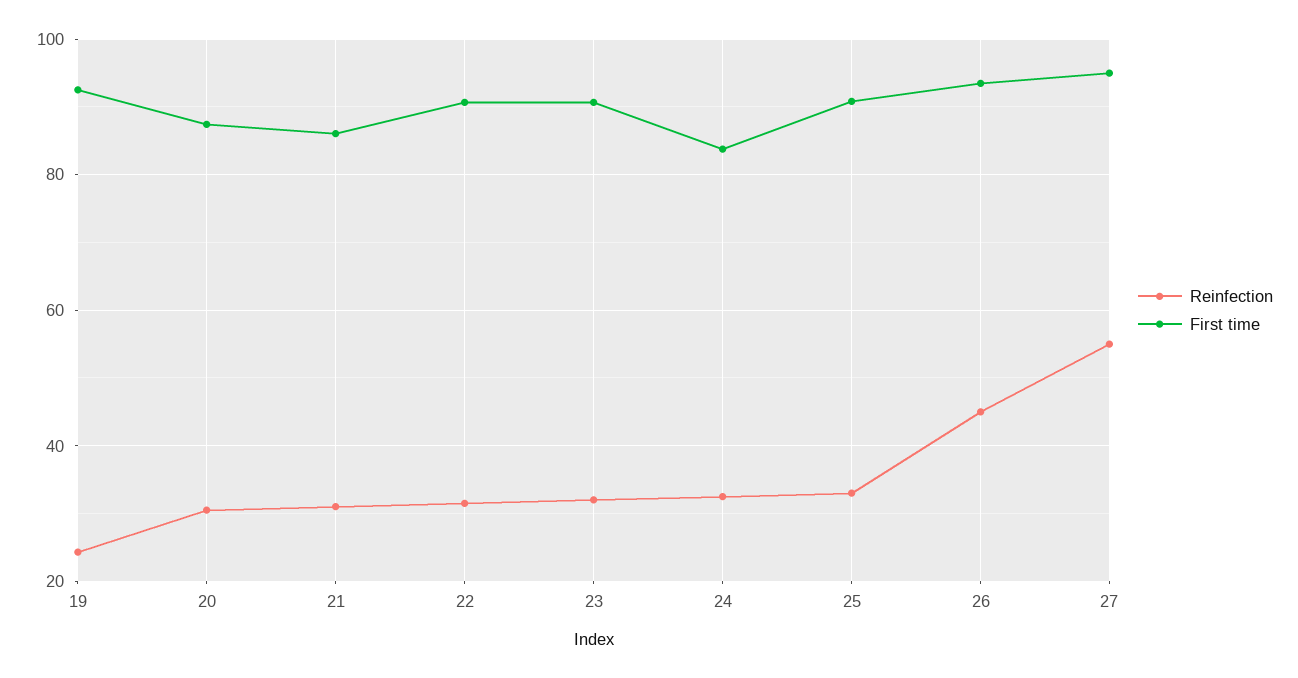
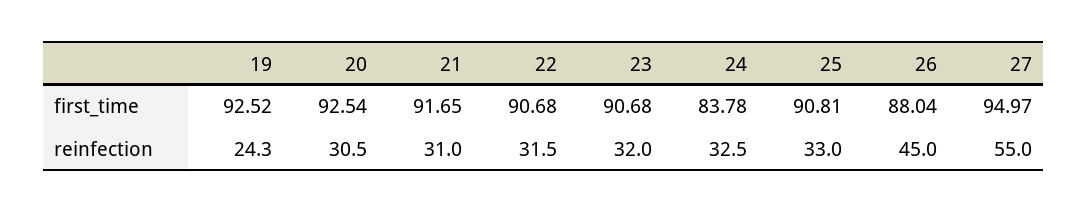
  {
    "Reinfection": {
      "19": 24.3,
      "20": 30.5,
      "21": 31,
      "22": 31.5,
      "23": 32,
      "24": 32.5,
      "25": 33,
      "26": 45,
      "27": 55
    },
    "First time": {
      "19": 92.52,
-     "20": 88,
+     "20": 92.54,
-     "21": 86,
+     "21": 91.65,
      "22": 90.68,
      "23": 90.68,
      "24": 83.78,
      "25": 90.81,
-     "26": 94,
+     "26": 88.04,
      "27": 94.97
    }
  }

